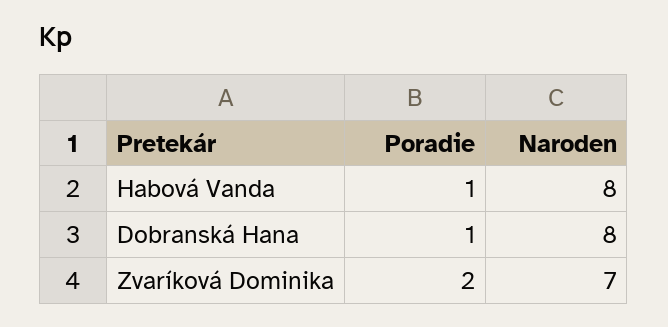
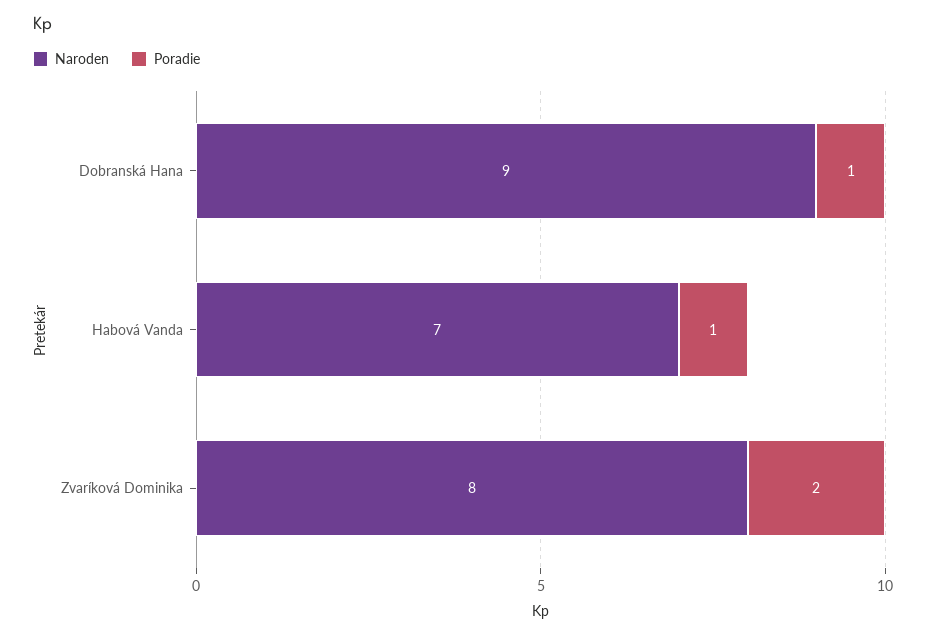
  {
    "Poradie": {
      "Habová Vanda": 1,
      "Dobranská Hana": 1,
      "Zvaríková Dominika": 2
    },
    "Naroden": {
-     "Habová Vanda": 8,
+     "Habová Vanda": 7,
-     "Dobranská Hana": 8,
+     "Dobranská Hana": 9,
-     "Zvaríková Dominika": 7
+     "Zvaríková Dominika": 8
    }
  }

